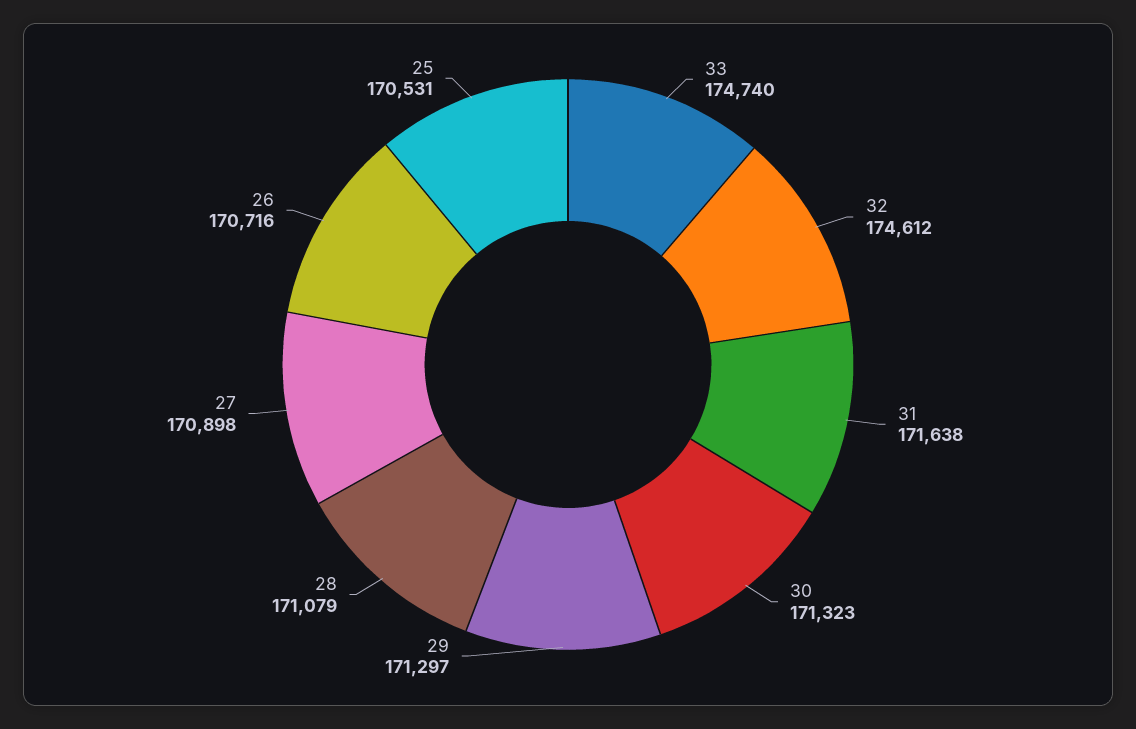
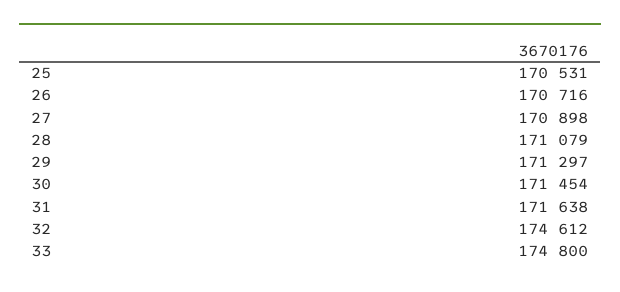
  {
-   "33": 174740,
+   "33": 174800,
    "32": 174612,
    "31": 171638,
-   "30": 171323,
+   "30": 171454,
    "29": 171297,
    "28": 171079,
    "27": 170898,
    "26": 170716,
    "25": 170531
  }

